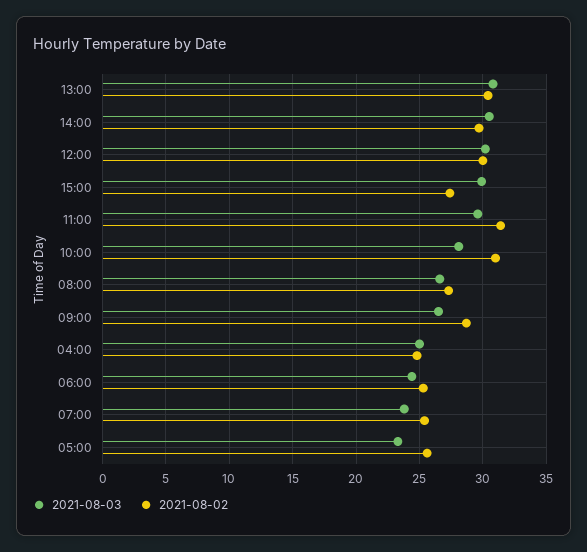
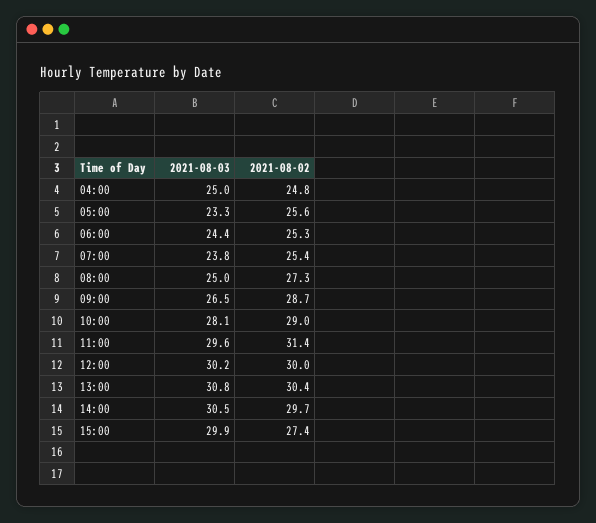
  {
    "2021-08-03": {
      "13:00": 30.8,
      "14:00": 30.5,
      "12:00": 30.2,
      "15:00": 29.9,
      "11:00": 29.6,
      "10:00": 28.1,
-     "08:00": 26.5,
+     "08:00": 25,
      "09:00": 26.5,
      "04:00": 25,
      "06:00": 24.4,
      "07:00": 23.8,
      "05:00": 23.3
    },
    "2021-08-02": {
      "13:00": 30.4,
      "14:00": 29.7,
      "12:00": 30,
      "15:00": 27.4,
      "11:00": 31.4,
-     "10:00": 31,
+     "10:00": 29,
      "08:00": 27.3,
      "09:00": 28.7,
      "04:00": 24.8,
      "06:00": 25.3,
      "07:00": 25.4,
      "05:00": 25.6
    }
  }

